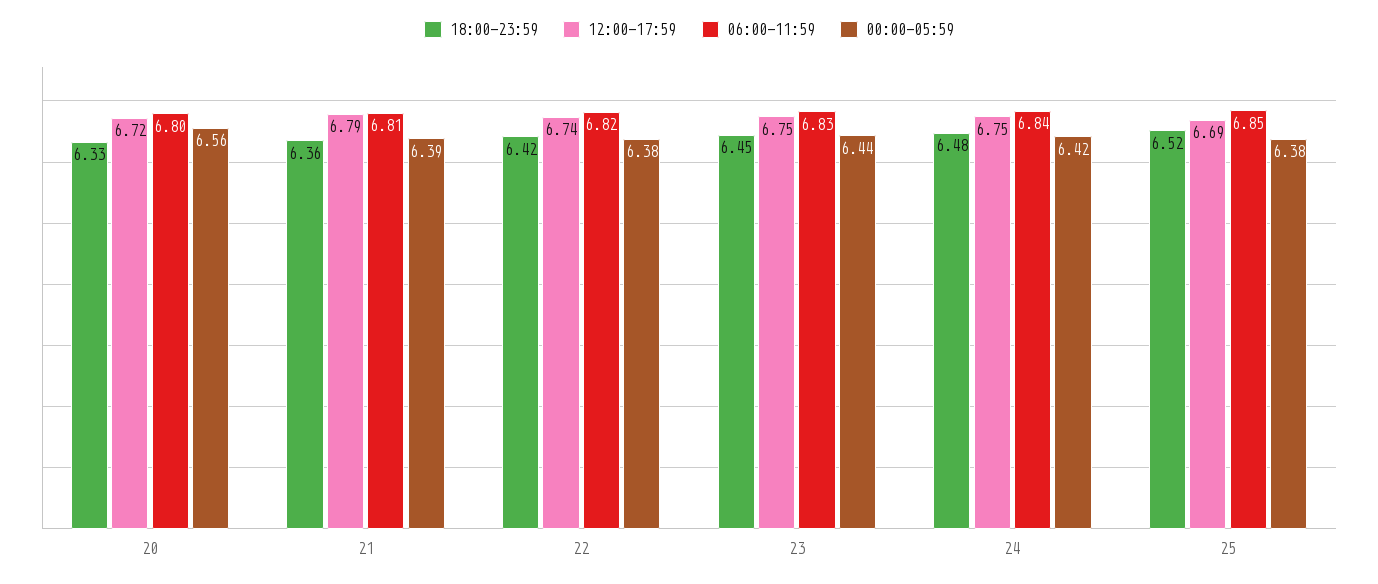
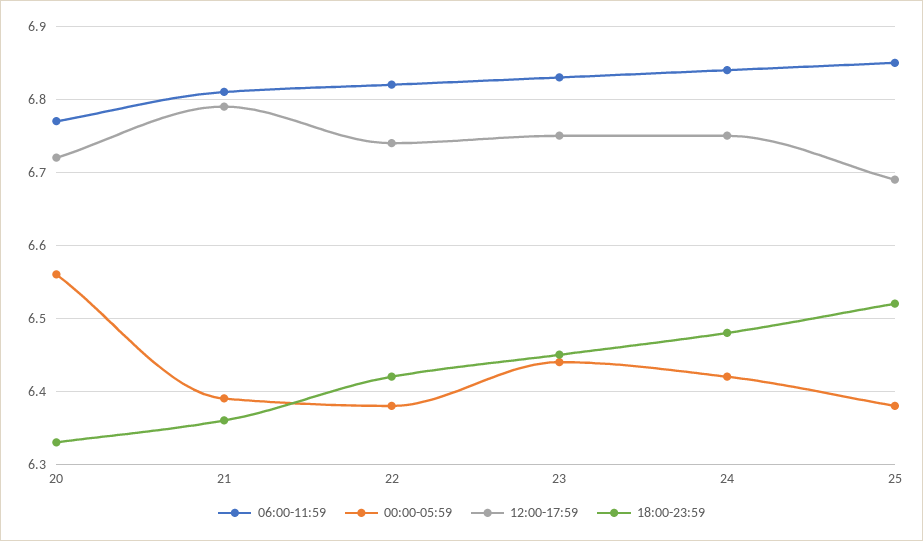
  {
    "18:00-23:59": {
      "20": 6.33,
      "21": 6.36,
      "22": 6.42,
      "23": 6.45,
      "24": 6.48,
      "25": 6.52
    },
    "12:00-17:59": {
      "20": 6.72,
      "21": 6.79,
      "22": 6.74,
      "23": 6.75,
      "24": 6.75,
      "25": 6.69
    },
    "06:00-11:59": {
-     "20": 6.8,
+     "20": 6.77,
      "21": 6.81,
      "22": 6.82,
      "23": 6.83,
      "24": 6.84,
      "25": 6.85
    },
    "00:00-05:59": {
      "20": 6.56,
      "21": 6.39,
      "22": 6.38,
      "23": 6.44,
      "24": 6.42,
      "25": 6.38
    }
  }

